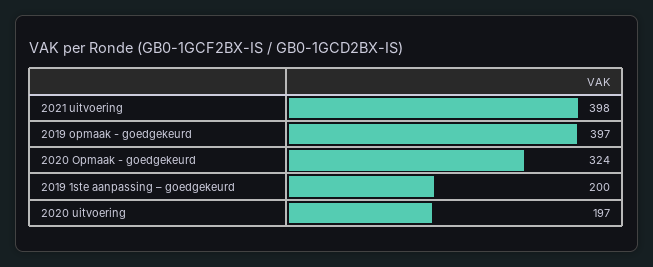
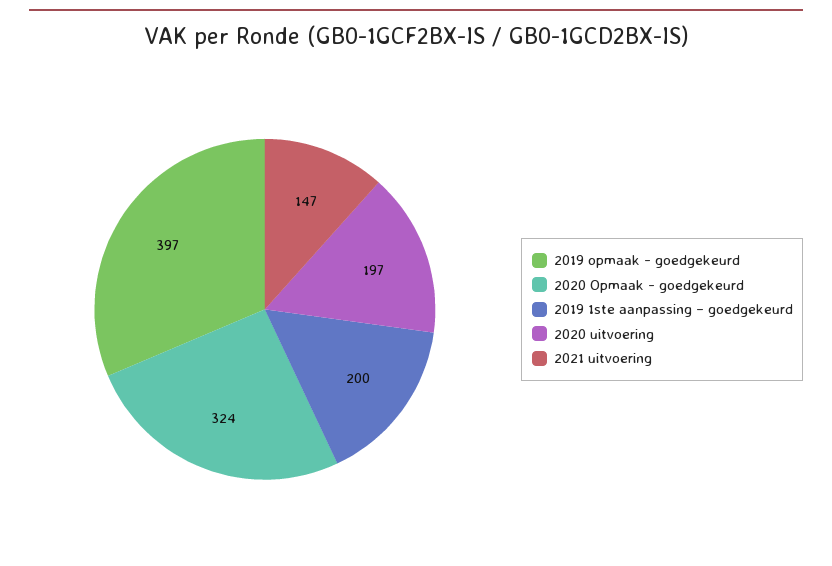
  {
-   "2021 uitvoering": 398,
+   "2021 uitvoering": 147,
    "2019 opmaak - goedgekeurd": 397,
    "2020 Opmaak - goedgekeurd": 324,
    "2019 1ste aanpassing – goedgekeurd": 200,
    "2020 uitvoering": 197
  }

